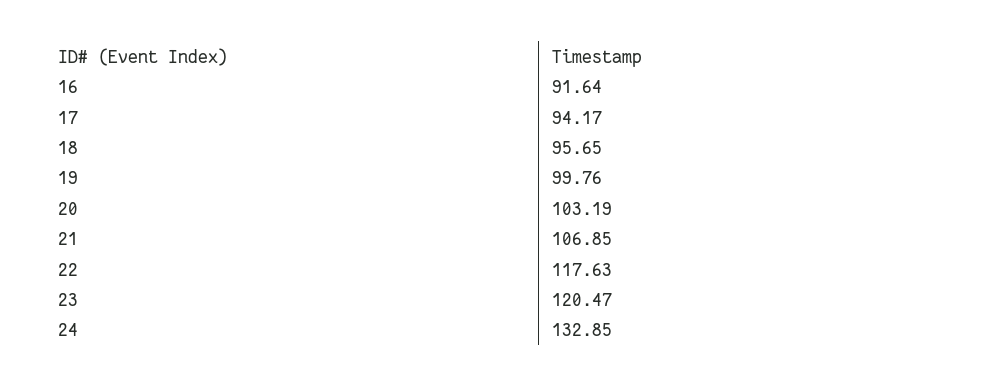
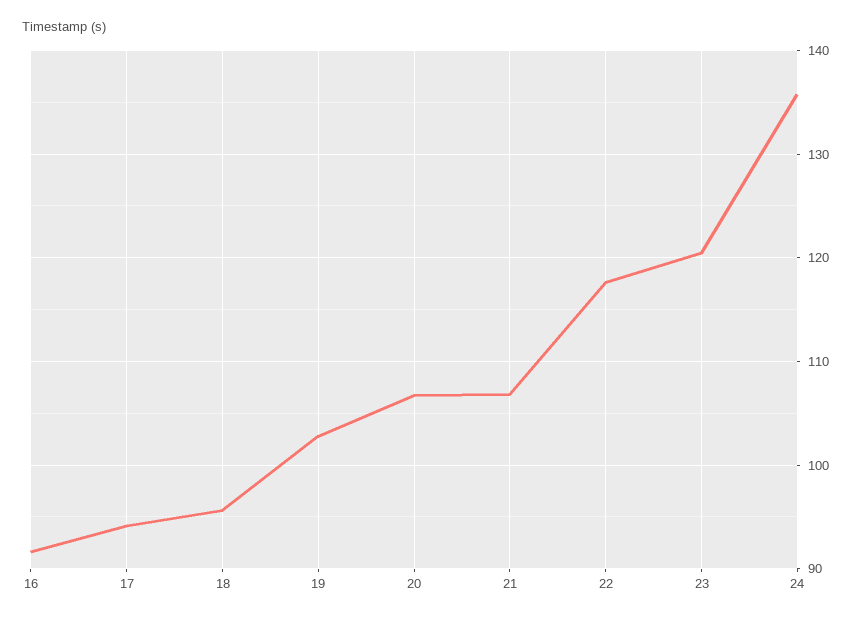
  {
    "16": 91.64,
    "17": 94.17,
    "18": 95.65,
-   "19": 99.76,
+   "19": 103,
-   "20": 103.19,
+   "20": 107,
    "21": 106.85,
    "22": 117.63,
    "23": 120.47,
-   "24": 132.85
+   "24": 136
  }

